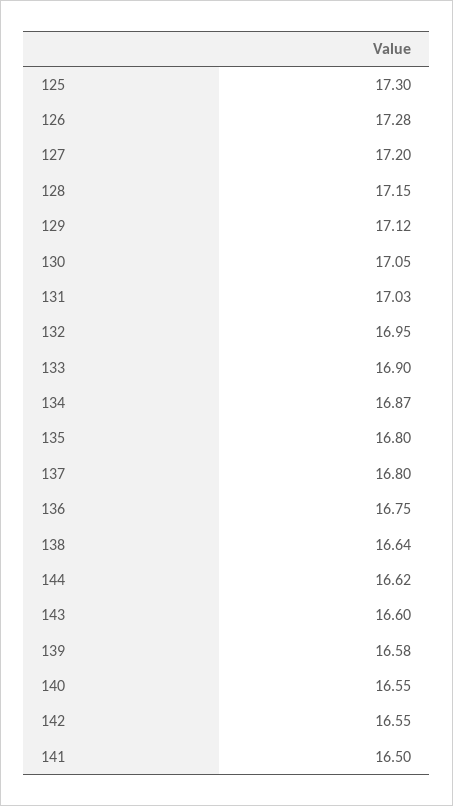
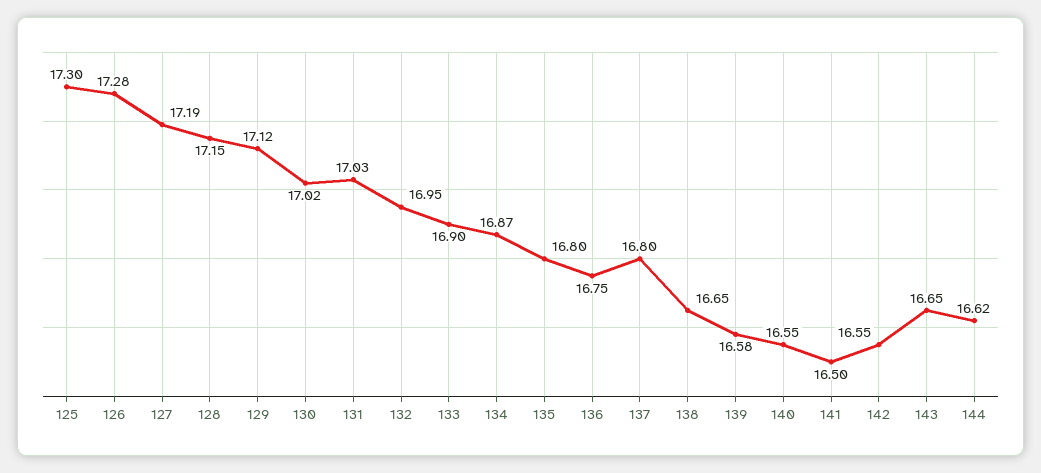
  {
    "125": 17.3,
    "126": 17.28,
-   "127": 17.2,
+   "127": 17.19,
    "128": 17.15,
    "129": 17.12,
-   "130": 17.05,
+   "130": 17.02,
    "131": 17.03,
    "132": 16.95,
    "133": 16.9,
    "134": 16.87,
    "135": 16.8,
    "137": 16.8,
    "136": 16.75,
-   "138": 16.64,
+   "138": 16.65,
    "144": 16.62,
-   "143": 16.6,
+   "143": 16.65,
    "139": 16.58,
    "140": 16.55,
    "142": 16.55,
    "141": 16.5
  }

